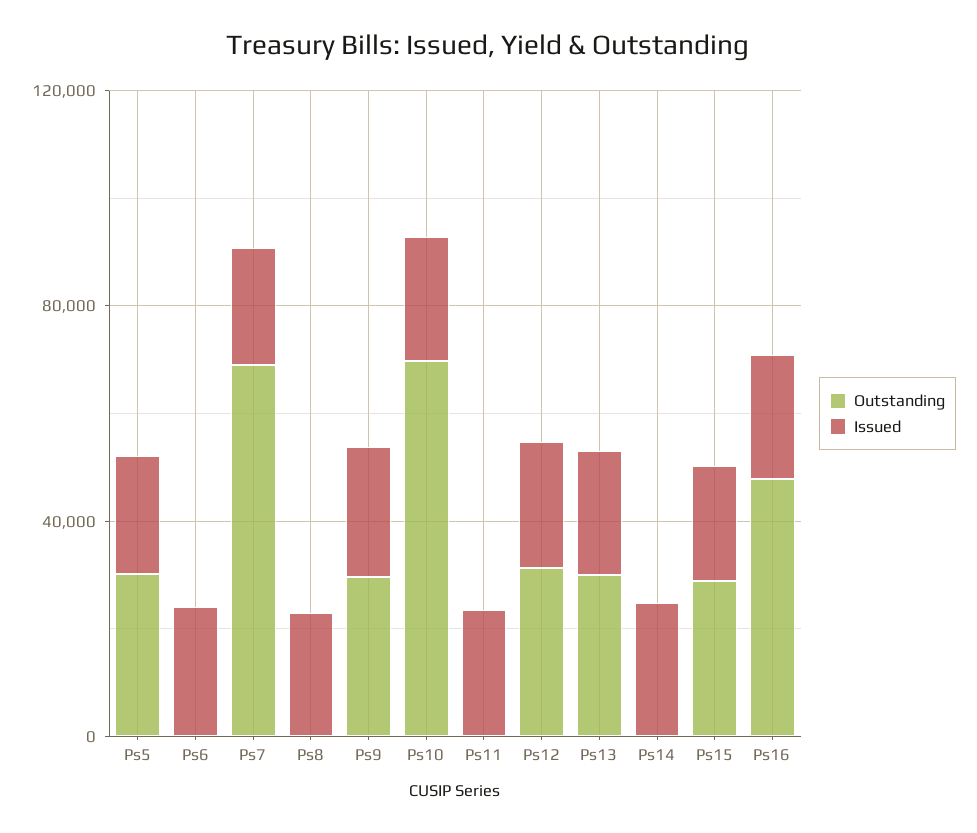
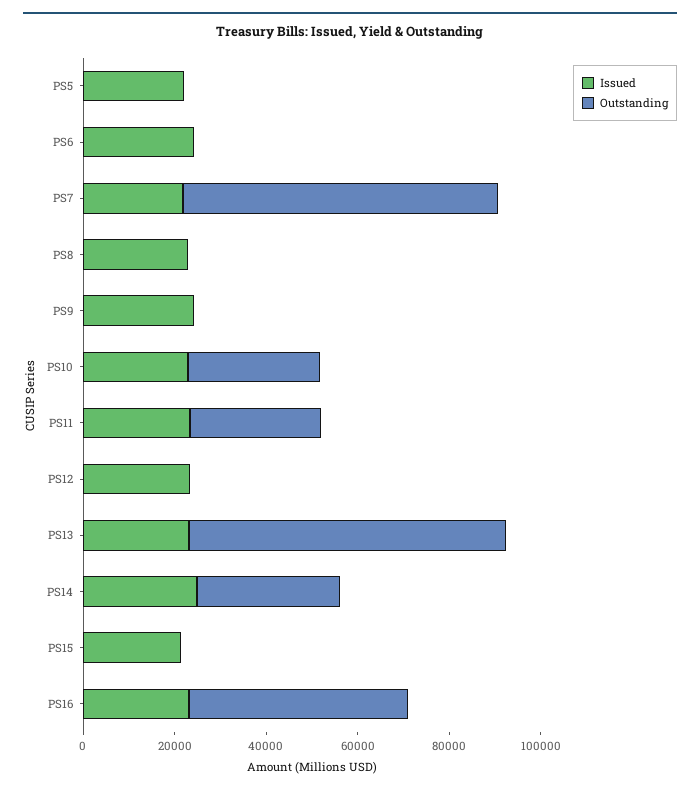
  {
    "Outstanding": {
-     "Ps5": 30000,
+     "Ps5": 0,
      "Ps6": 0,
      "Ps7": 70000,
      "Ps8": 0,
-     "Ps9": 30000,
+     "Ps9": 0,
-     "Ps10": 70000,
+     "Ps10": 30000,
-     "Ps11": 0,
+     "Ps11": 30000,
-     "Ps12": 30000,
+     "Ps12": 0,
-     "Ps13": 30000,
+     "Ps13": 70000,
-     "Ps14": 0,
+     "Ps14": 30000,
-     "Ps15": 30000,
+     "Ps15": 0,
      "Ps16": 50000
    },
    "Issued": {
      "Ps5": 20000,
      "Ps6": 25000,
      "Ps7": 20000,
      "Ps8": 25000,
      "Ps9": 25000,
      "Ps10": 25000,
      "Ps11": 25000,
      "Ps12": 25000,
      "Ps13": 25000,
      "Ps14": 25000,
      "Ps15": 20000,
      "Ps16": 25000
    }
  }

